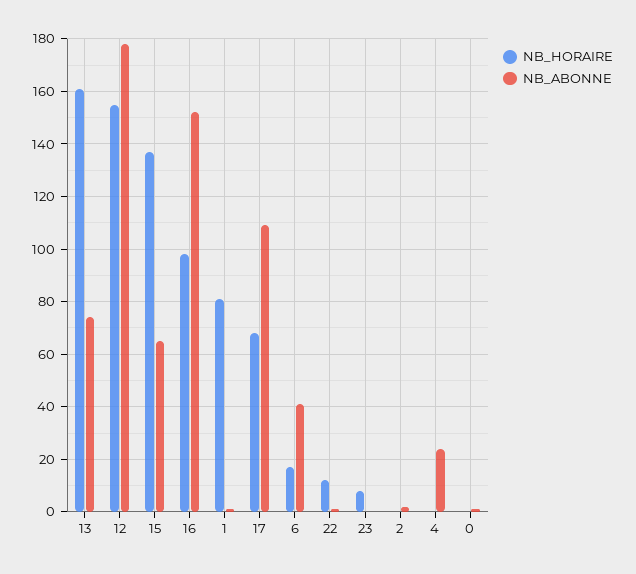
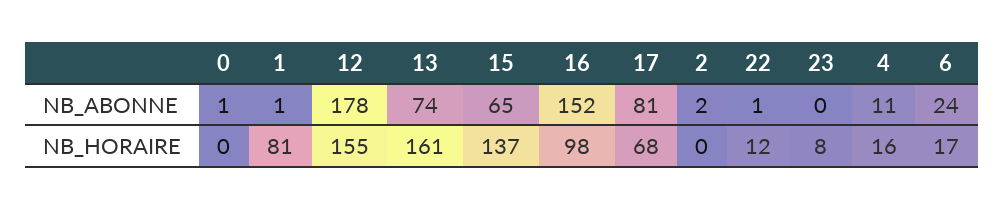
  {
    "NB_HORAIRE": {
      "13": 161,
      "12": 155,
      "15": 137,
      "16": 98,
      "1": 81,
      "17": 68,
      "6": 17,
      "22": 12,
      "23": 8,
      "2": 0,
-     "4": 0,
+     "4": 16,
      "0": 0
    },
    "NB_ABONNE": {
      "13": 74,
      "12": 178,
      "15": 65,
      "16": 152,
      "1": 1,
-     "17": 110,
+     "17": 81,
-     "6": 40,
+     "6": 24,
      "22": 1,
      "23": 0,
      "2": 2,
-     "4": 25,
+     "4": 11,
      "0": 1
    }
  }

